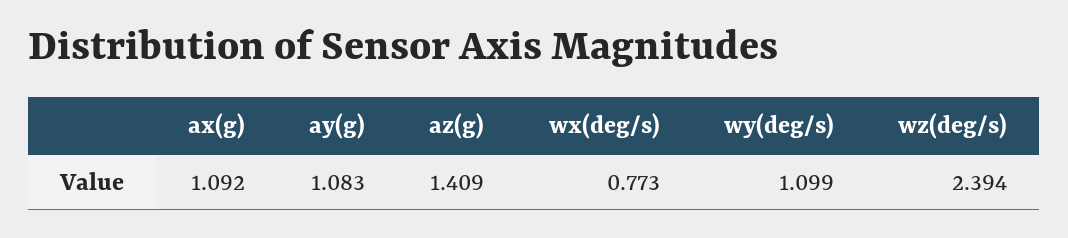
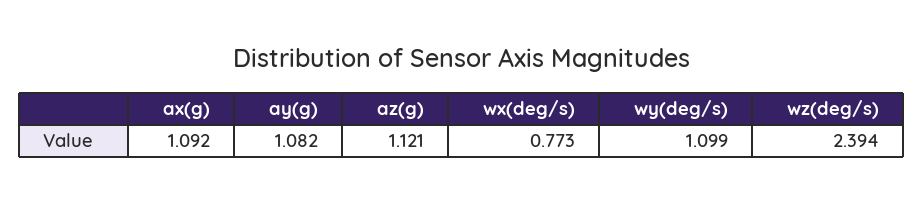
  {
    "ax(g)": 1.092,
-   "ay(g)": 1.083,
+   "ay(g)": 1.082,
-   "az(g)": 1.409,
+   "az(g)": 1.121,
    "wx(deg/s)": 0.773,
    "wy(deg/s)": 1.099,
    "wz(deg/s)": 2.394
  }

